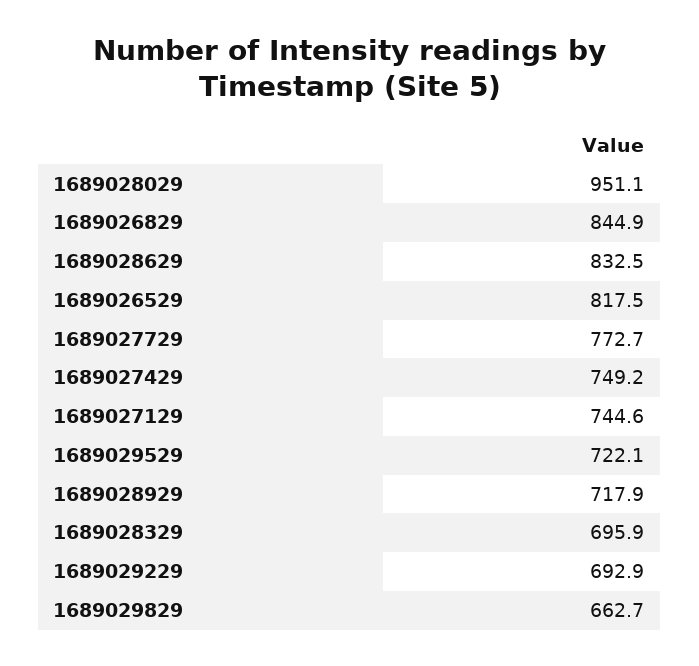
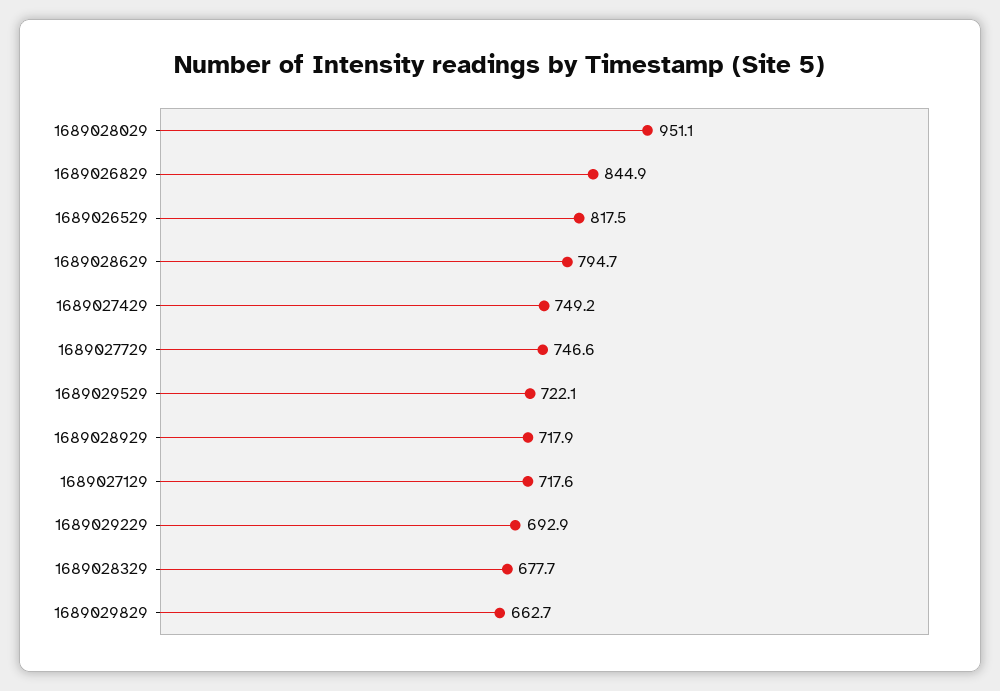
  {
    "1689028029": 951.1,
    "1689026829": 844.9,
-   "1689028629": 832.5,
+   "1689028629": 794.7,
    "1689026529": 817.5,
-   "1689027729": 772.7,
+   "1689027729": 746.6,
    "1689027429": 749.2,
-   "1689027129": 744.6,
+   "1689027129": 717.6,
    "1689029529": 722.1,
    "1689028929": 717.9,
-   "1689028329": 695.9,
+   "1689028329": 677.7,
    "1689029229": 692.9,
    "1689029829": 662.7
  }

